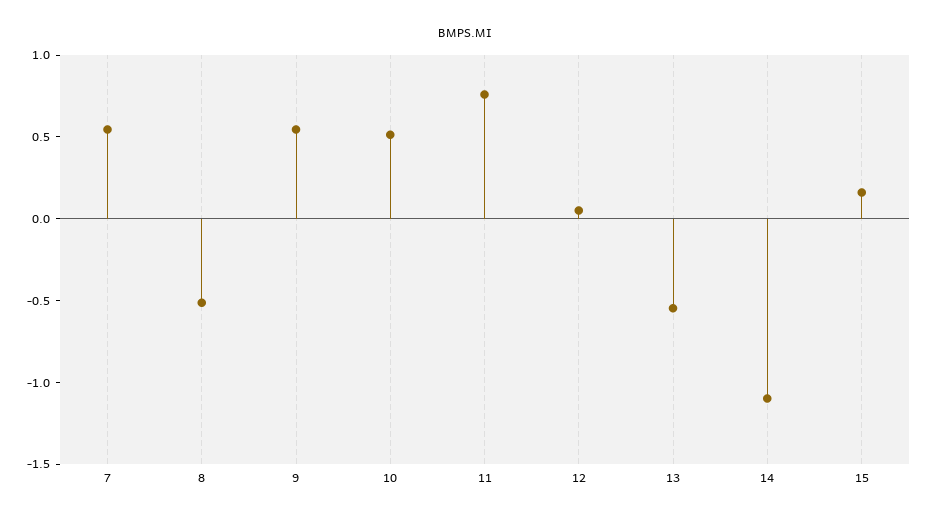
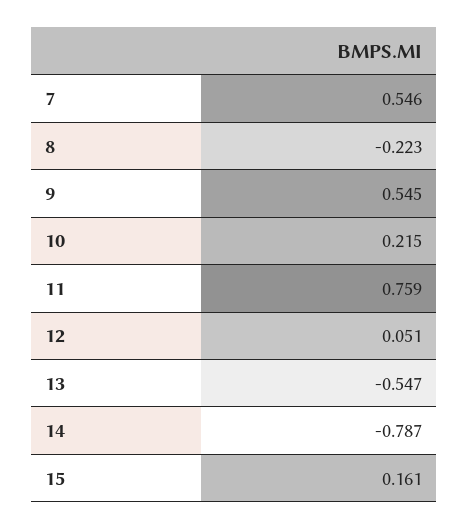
  {
    "7": 0.546,
-   "8": -0.5,
+   "8": -0.223,
    "9": 0.545,
-   "10": 0.5,
+   "10": 0.215,
    "11": 0.759,
    "12": 0.051,
    "13": -0.547,
-   "14": -1.1,
+   "14": -0.787,
    "15": 0.161
  }

